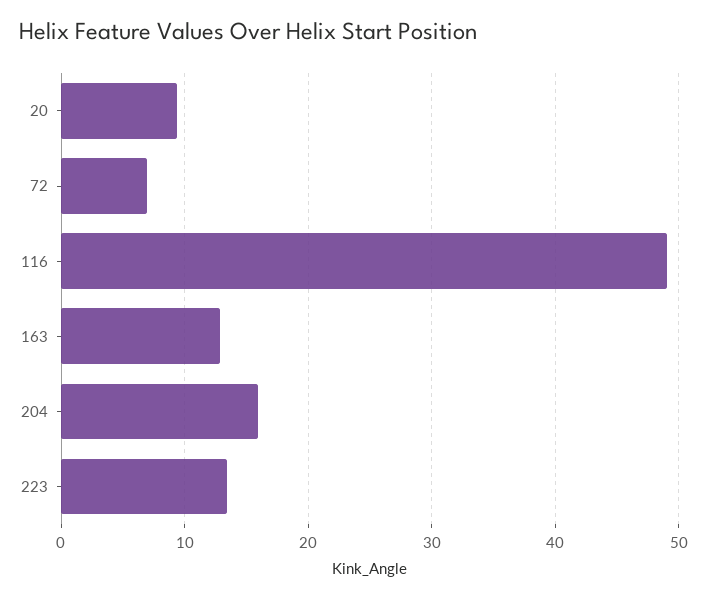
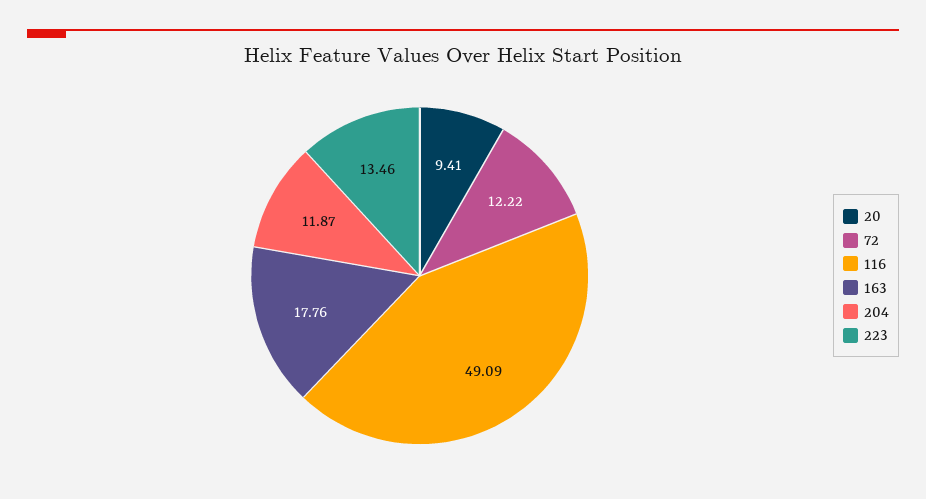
  {
    "20": 9.41,
-   "72": 7,
+   "72": 12.22,
    "116": 49.09,
-   "163": 13,
+   "163": 17.76,
-   "204": 16,
+   "204": 11.87,
    "223": 13.46
  }

